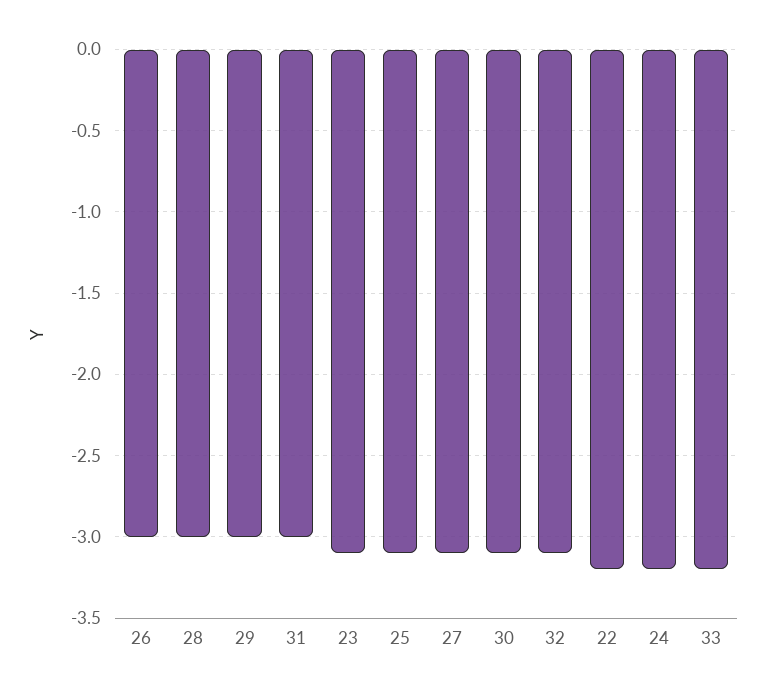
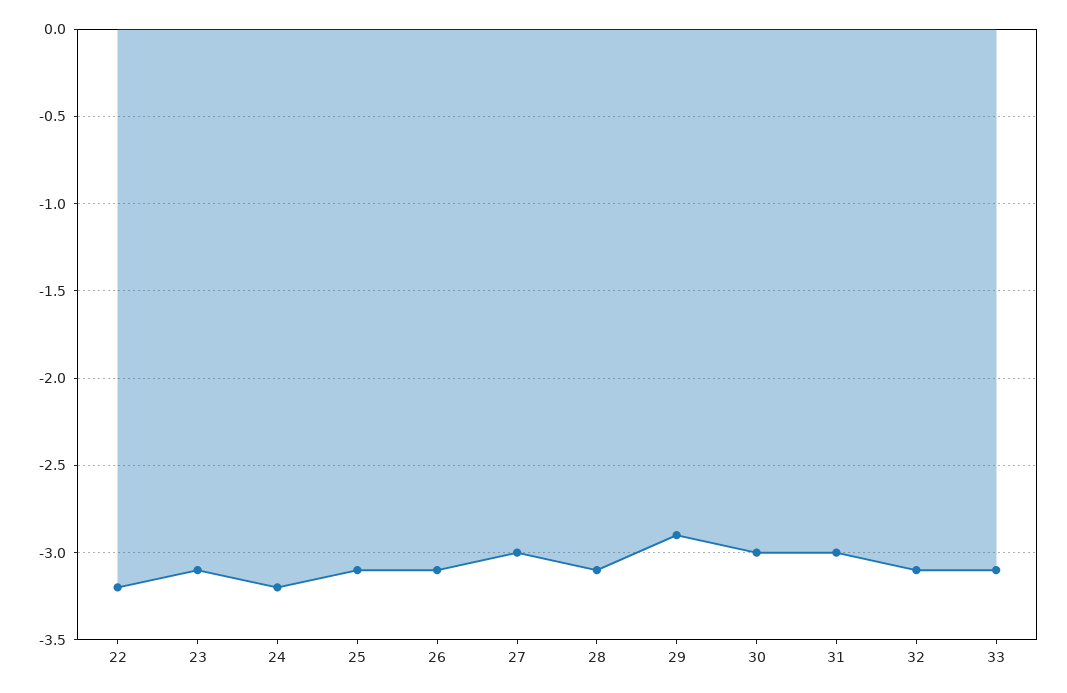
  {
-   "26": -3,
+   "26": -3.1,
-   "28": -3,
+   "28": -3.1,
-   "29": -3,
+   "29": -2.9,
    "31": -3,
    "23": -3.1,
    "25": -3.1,
-   "27": -3.1,
+   "27": -3,
-   "30": -3.1,
+   "30": -3,
    "32": -3.1,
    "22": -3.2,
    "24": -3.2,
-   "33": -3.2
+   "33": -3.1
  }

